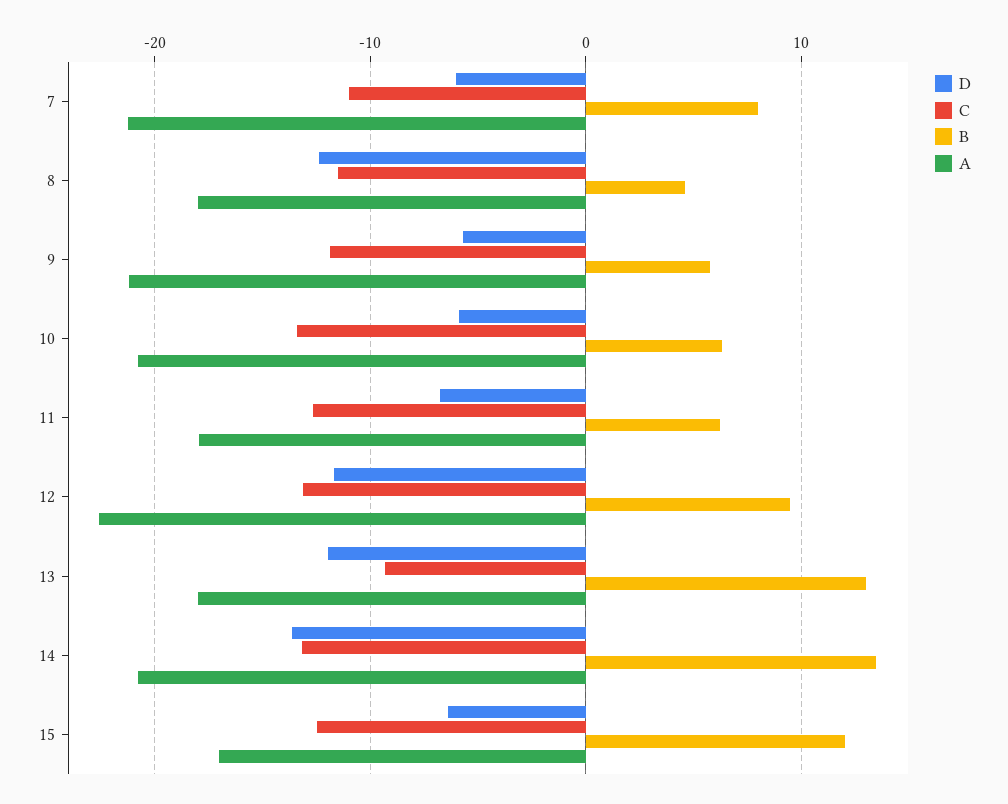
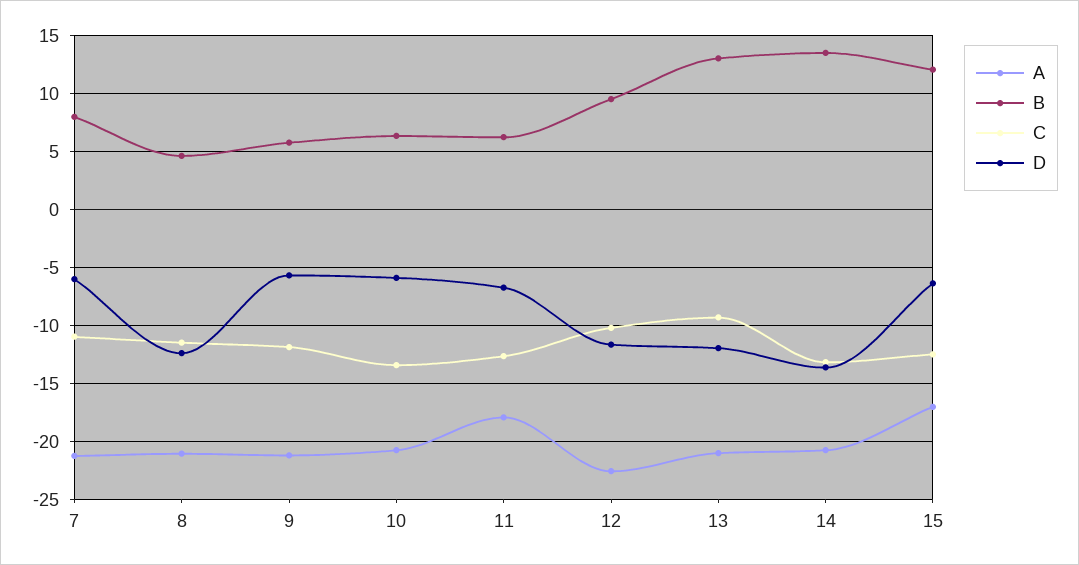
  {
    "D": {
      "7": -6,
      "8": -12,
      "9": -6,
      "10": -6,
      "11": -7,
      "12": -12,
      "13": -12,
      "14": -14,
      "15": -6
    },
    "C": {
      "7": -11,
      "8": -11,
      "9": -12,
      "10": -13,
      "11": -13,
-     "12": -13,
+     "12": -10,
      "13": -9,
      "14": -13,
      "15": -12
    },
    "B": {
      "7": 8,
      "8": 5,
      "9": 6,
      "10": 6,
      "11": 6,
      "12": 10,
      "13": 13,
      "14": 14,
      "15": 12
    },
    "A": {
      "7": -21,
-     "8": -18,
+     "8": -21,
      "9": -21,
      "10": -21,
      "11": -18,
      "12": -23,
-     "13": -18,
+     "13": -21,
      "14": -21,
      "15": -17
    }
  }

